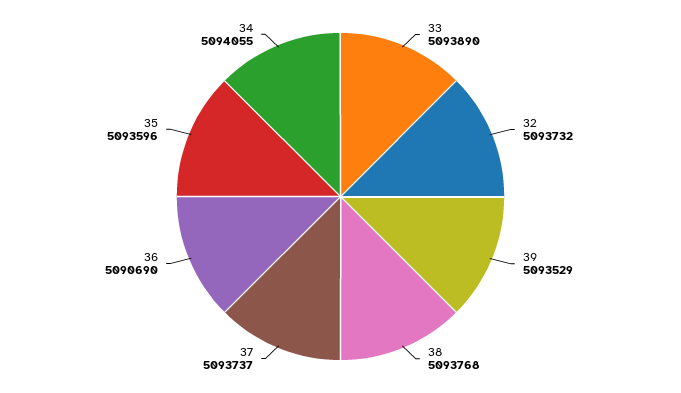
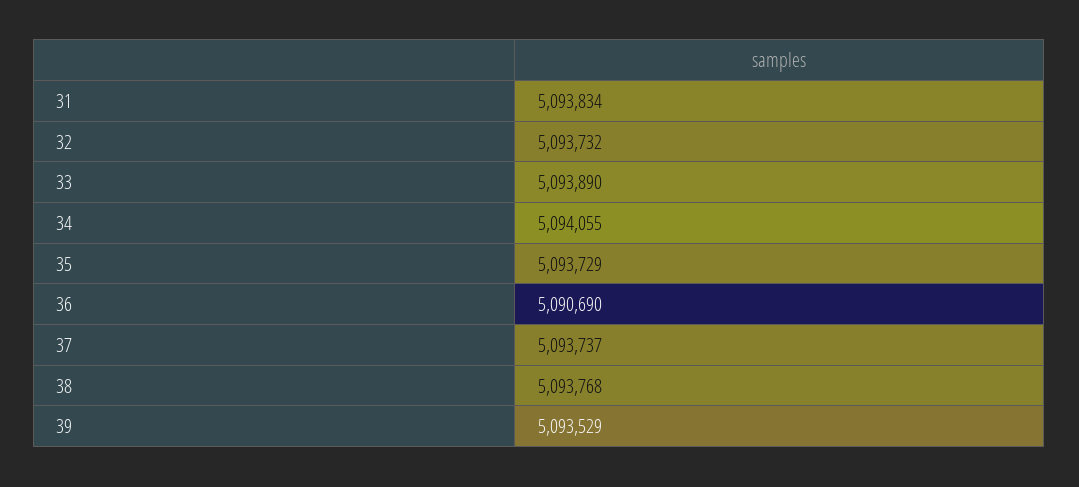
  {
    "33": 5093890,
    "32": 5093732,
    "39": 5093529,
    "38": 5093768,
    "37": 5093737,
    "36": 5090690,
-   "35": 5093596,
+   "35": 5093729,
-   "34": 5094055
+   "34": 5094055,
+   "31": 5093834
  }

